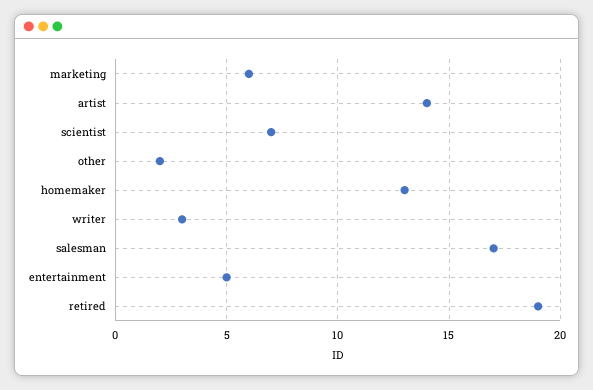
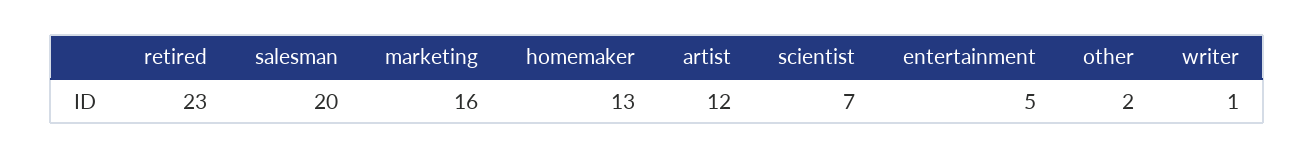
  {
-   "marketing": 6,
+   "marketing": 16,
-   "artist": 14,
+   "artist": 12,
    "scientist": 7,
    "other": 2,
    "homemaker": 13,
-   "writer": 3,
+   "writer": 1,
-   "salesman": 17,
+   "salesman": 20,
    "entertainment": 5,
-   "retired": 19
+   "retired": 23
  }

